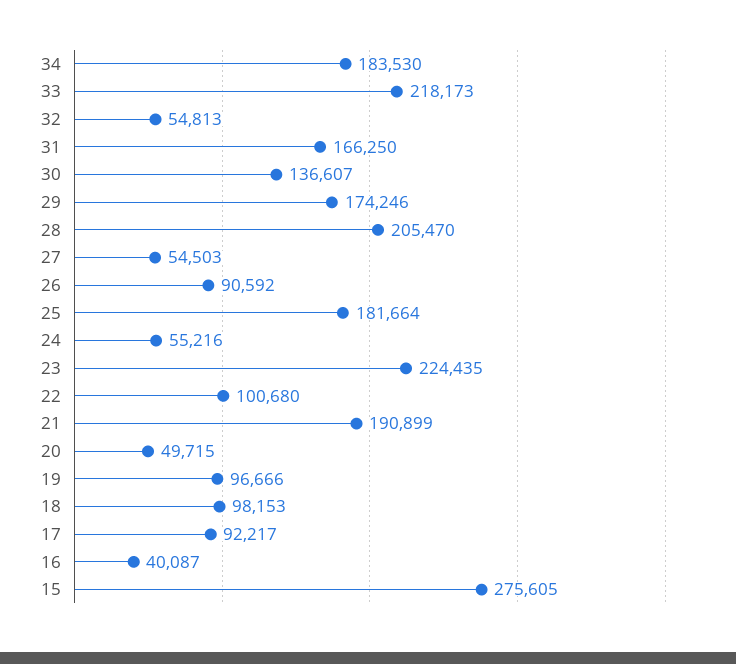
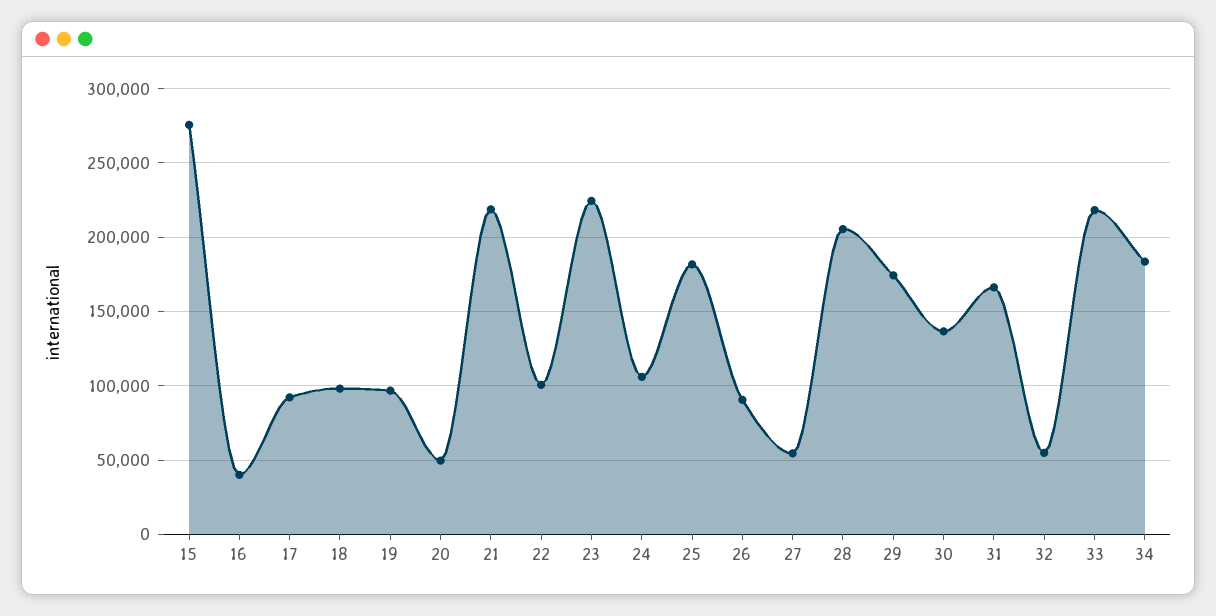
  {
    "34": 183530,
    "33": 218173,
    "32": 54813,
    "31": 166250,
    "30": 136607,
    "29": 174246,
    "28": 205470,
    "27": 54503,
    "26": 90592,
    "25": 181664,
-   "24": 55216,
+   "24": 105000,
    "23": 224435,
    "22": 100680,
-   "21": 190899,
+   "21": 220000,
    "20": 49715,
    "19": 96666,
    "18": 98153,
    "17": 92217,
    "16": 40087,
    "15": 275605
  }

